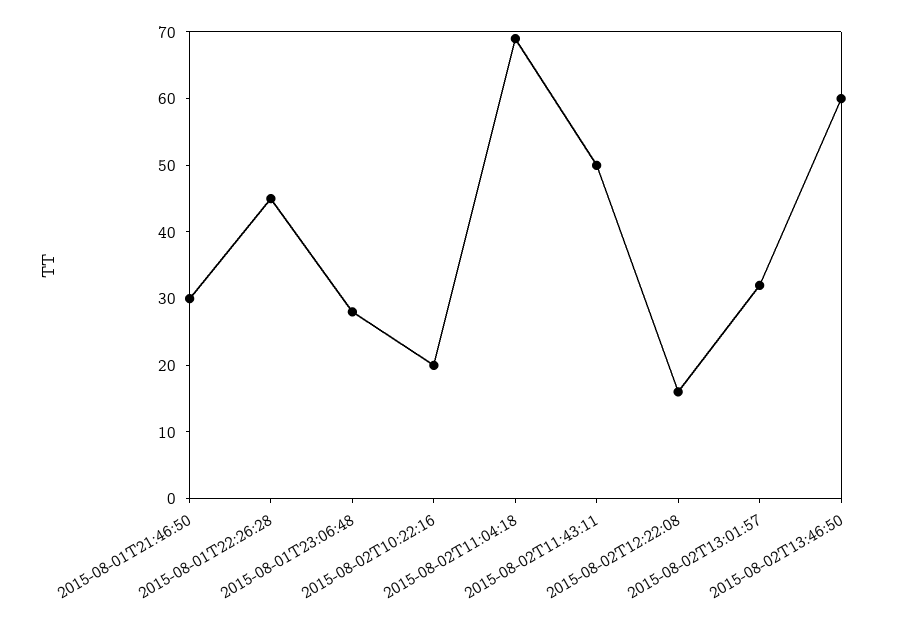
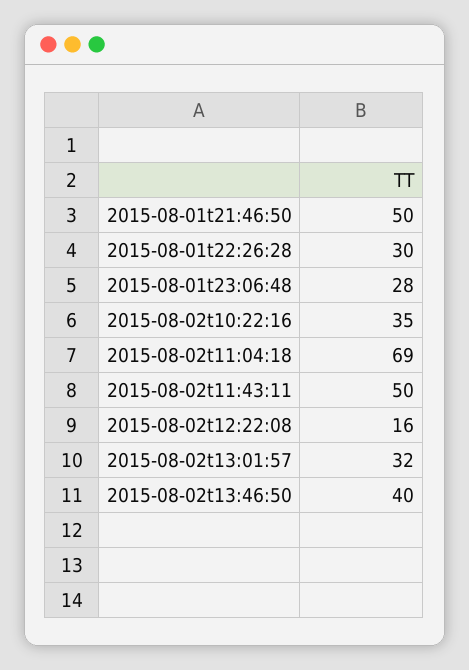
  {
-   "2015-08-01T21:46:50": 30,
+   "2015-08-01T21:46:50": 50,
-   "2015-08-01T22:26:28": 45,
+   "2015-08-01T22:26:28": 30,
    "2015-08-01T23:06:48": 28,
-   "2015-08-02T10:22:16": 20,
+   "2015-08-02T10:22:16": 35,
    "2015-08-02T11:04:18": 69,
    "2015-08-02T11:43:11": 50,
    "2015-08-02T12:22:08": 16,
    "2015-08-02T13:01:57": 32,
-   "2015-08-02T13:46:50": 60
+   "2015-08-02T13:46:50": 40
  }

